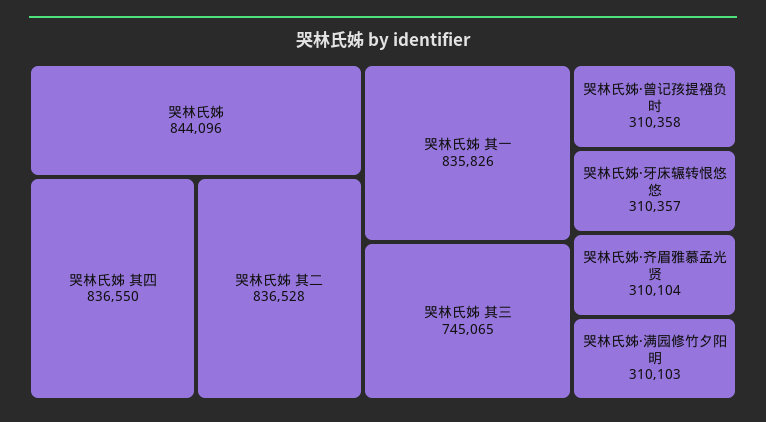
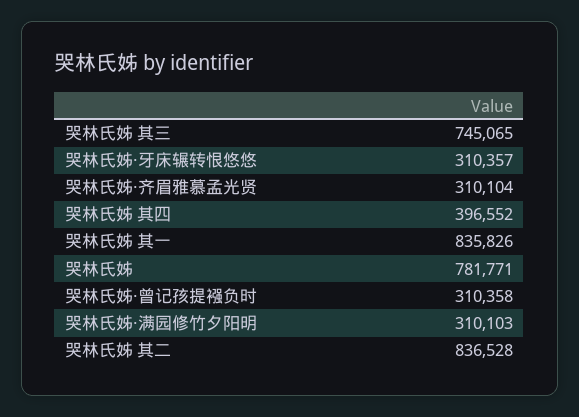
  {
-   "哭林氏姊": 844096,
+   "哭林氏姊": 781771,
-   "哭林氏姊 其四": 836550,
+   "哭林氏姊 其四": 396552,
    "哭林氏姊 其二": 836528,
    "哭林氏姊 其一": 835826,
    "哭林氏姊 其三": 745065,
    "哭林氏姊·曾记孩提襁负时": 310358,
    "哭林氏姊·牙床辗转恨悠悠": 310357,
    "哭林氏姊·齐眉雅慕孟光贤": 310104,
    "哭林氏姊·满园修竹夕阳明": 310103
  }

